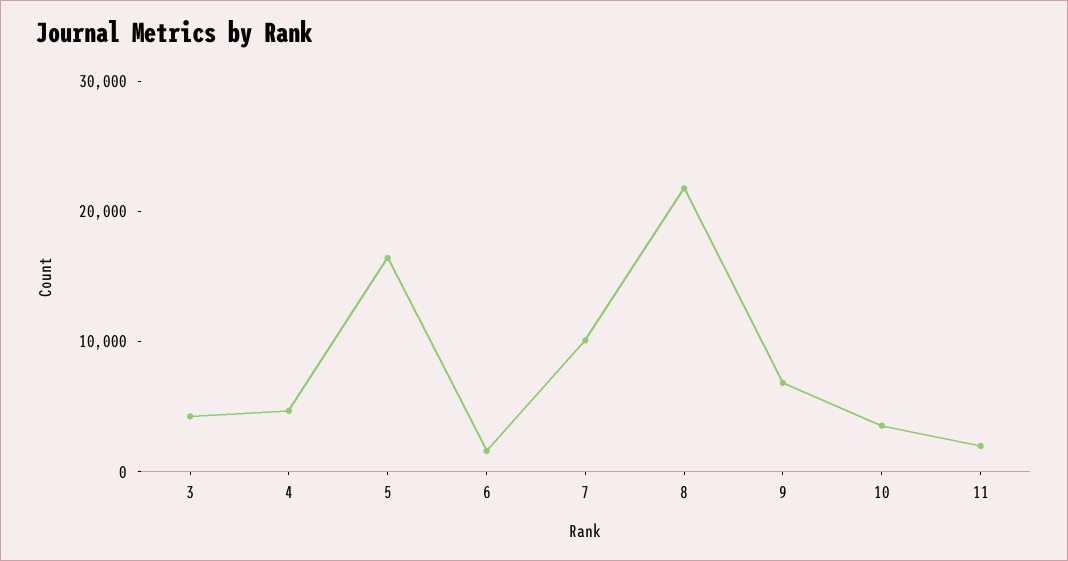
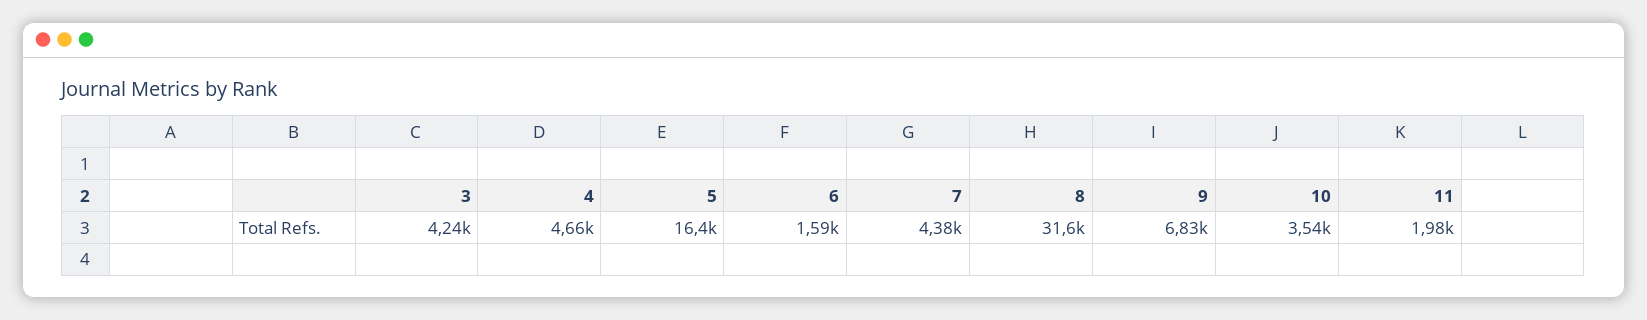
  {
    "3": 4240,
    "4": 4660,
    "5": 16400,
    "6": 1590,
-   "7": 10000,
+   "7": 4380,
-   "8": 22000,
+   "8": 31600,
    "9": 6830,
    "10": 3540,
    "11": 1980
  }

